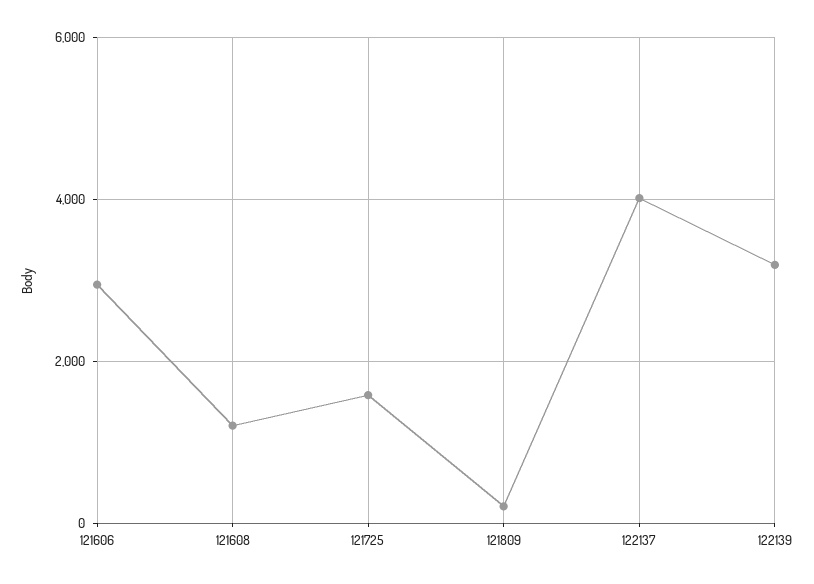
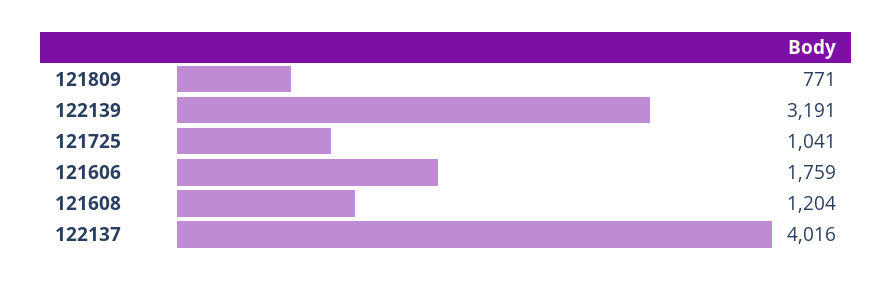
  {
-   "121606": 3000,
+   "121606": 1759,
    "121608": 1204,
-   "121725": 1600,
+   "121725": 1041,
-   "121809": 200,
+   "121809": 771,
    "122137": 4016,
    "122139": 3191
  }

